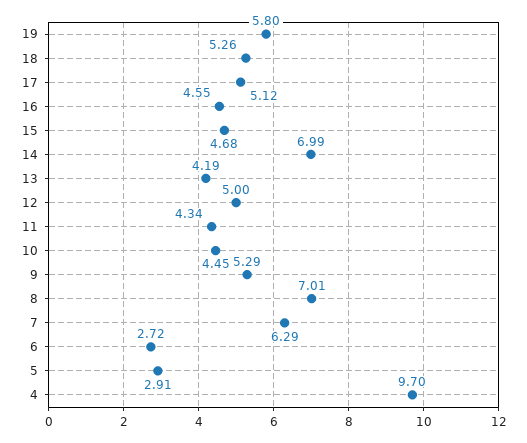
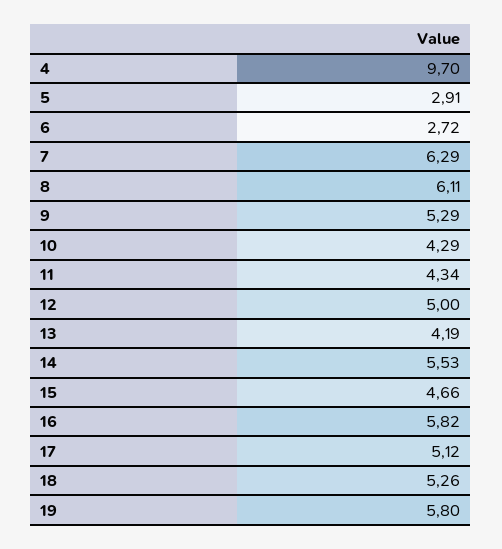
  {
    "19": 5.8,
    "18": 5.26,
    "17": 5.12,
-   "16": 4.55,
+   "16": 5.82,
-   "15": 4.68,
+   "15": 4.66,
-   "14": 6.99,
+   "14": 5.53,
    "13": 4.19,
    "12": 5,
    "11": 4.34,
-   "10": 4.45,
+   "10": 4.29,
    "9": 5.29,
-   "8": 7.01,
+   "8": 6.11,
    "7": 6.29,
    "6": 2.72,
    "5": 2.91,
    "4": 9.7
  }

